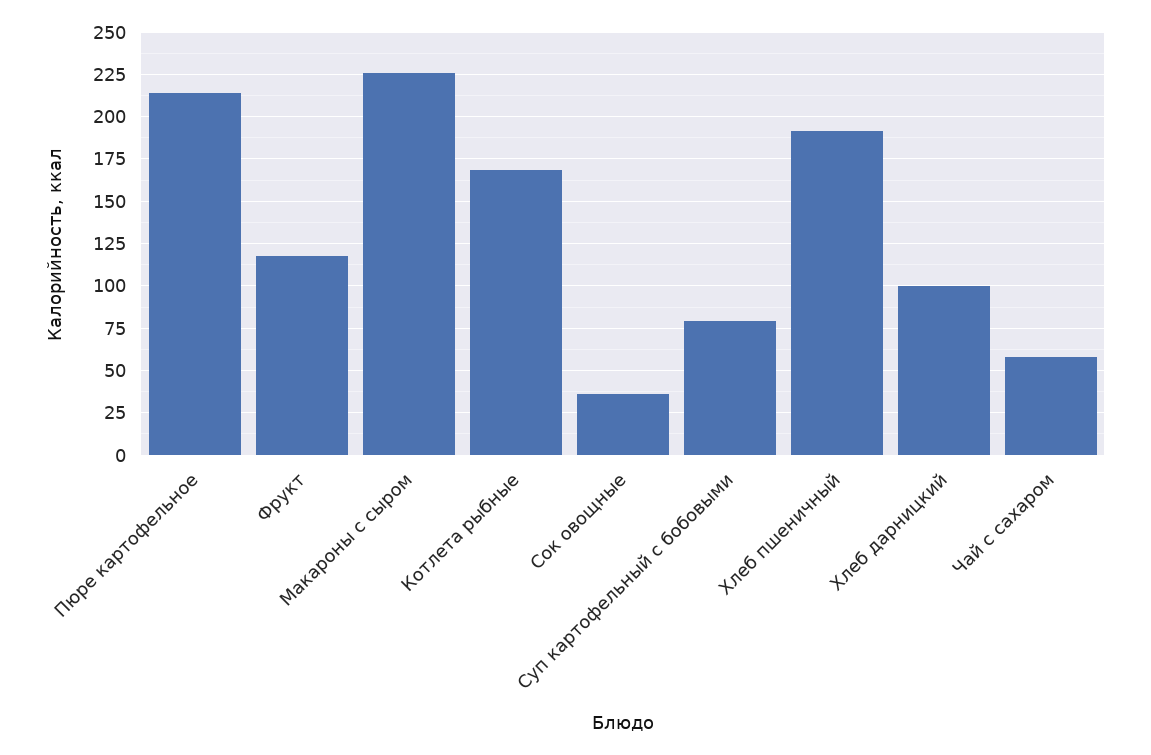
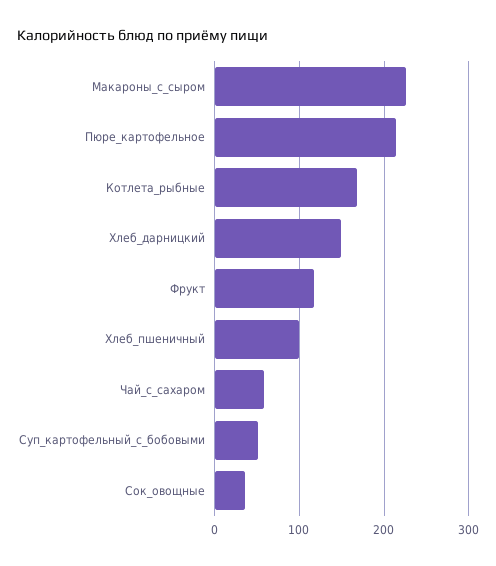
  {
    "Пюре картофельное": 215,
    "Фрукт": 120,
    "Макароны с сыром": 225,
    "Котлета рыбные": 170,
    "Сок овощные": 35,
-   "Суп картофельный с бобовыми": 80,
+   "Суп картофельный с бобовыми": 50,
-   "Хлеб пшеничный": 190,
+   "Хлеб пшеничный": 100,
-   "Хлеб дарницкий": 100,
+   "Хлеб дарницкий": 150,
    "Чай с сахаром": 60
  }

